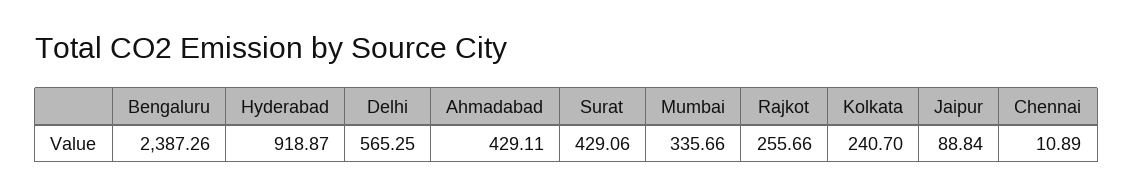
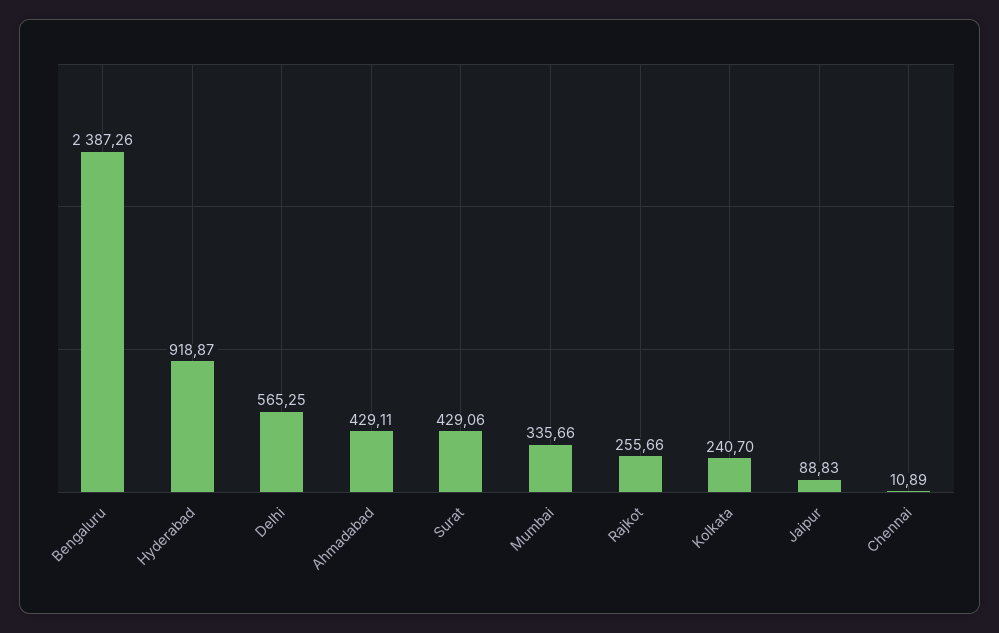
  {
    "Bengaluru": 2387.26,
    "Hyderabad": 918.87,
    "Delhi": 565.25,
    "Ahmadabad": 429.11,
    "Surat": 429.06,
    "Mumbai": 335.66,
    "Rajkot": 255.66,
    "Kolkata": 240.7,
-   "Jaipur": 88.84,
+   "Jaipur": 88.83,
    "Chennai": 10.89
  }

